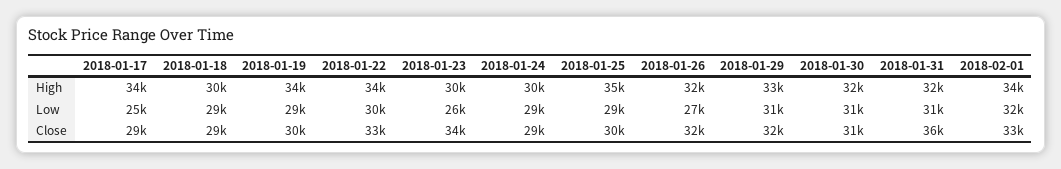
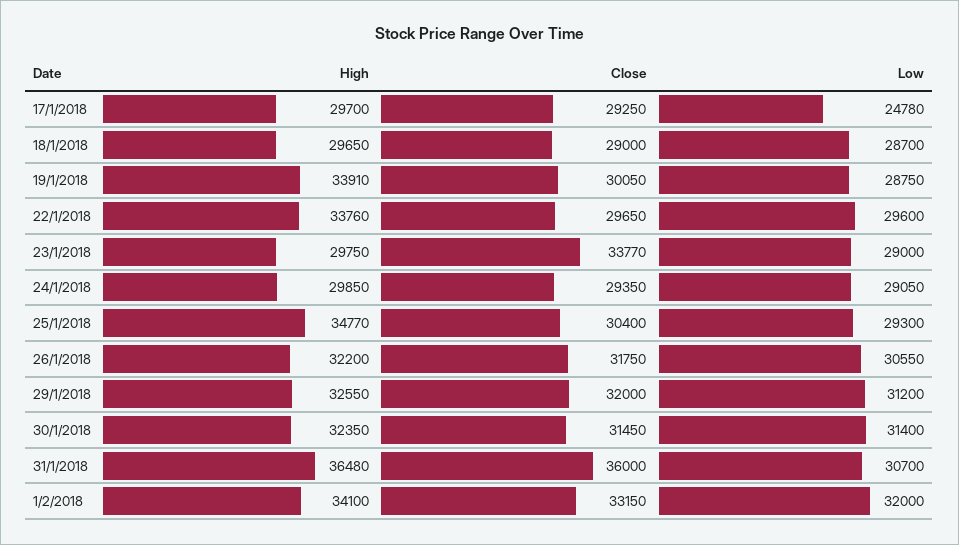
  {
    "2018-01-17": {
-     "High": 34000,
+     "High": 29700,
      "Low": 24780,
      "Close": 29250
    },
    "2018-01-18": {
      "High": 29650,
      "Low": 28700,
      "Close": 29000
    },
    "2018-01-19": {
      "High": 33910,
      "Low": 28750,
      "Close": 30050
    },
    "2018-01-22": {
      "High": 33760,
      "Low": 29600,
-     "Close": 33000
+     "Close": 29650
    },
    "2018-01-23": {
      "High": 29750,
-     "Low": 26000,
+     "Low": 29000,
      "Close": 33770
    },
    "2018-01-24": {
      "High": 29850,
      "Low": 29050,
      "Close": 29350
    },
    "2018-01-25": {
      "High": 34770,
      "Low": 29300,
      "Close": 30400
    },
    "2018-01-26": {
      "High": 32200,
-     "Low": 27000,
+     "Low": 30550,
      "Close": 31750
    },
    "2018-01-29": {
      "High": 32550,
      "Low": 31200,
      "Close": 32000
    },
    "2018-01-30": {
      "High": 32350,
      "Low": 31400,
      "Close": 31450
    },
    "2018-01-31": {
-     "High": 32000,
+     "High": 36480,
      "Low": 30700,
      "Close": 36000
    },
    "2018-02-01": {
      "High": 34100,
      "Low": 32000,
      "Close": 33150
    }
  }

